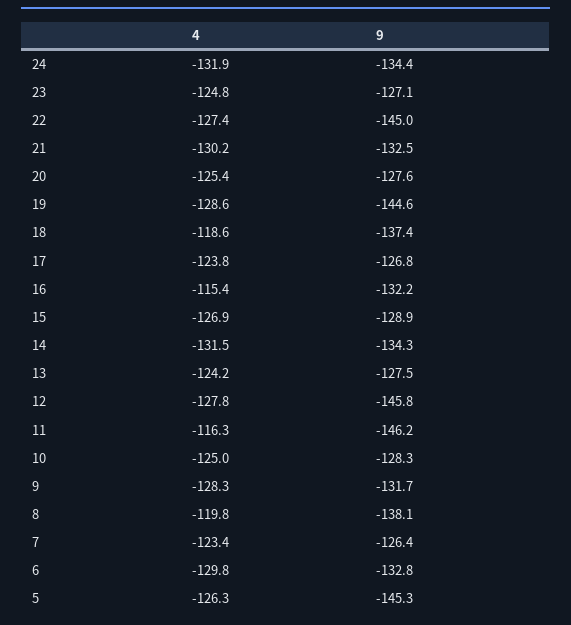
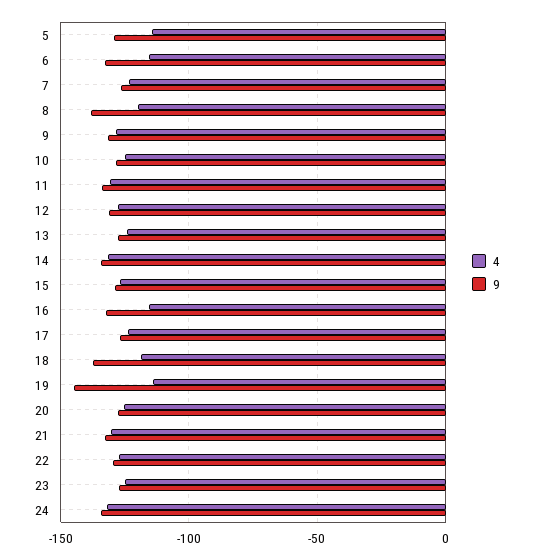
  {
    "4": {
      "24": -131.9,
      "23": -124.8,
      "22": -127.4,
      "21": -130.2,
      "20": -125.4,
-     "19": -128.6,
+     "19": -115,
      "18": -118.6,
      "17": -123.8,
      "16": -115.4,
      "15": -126.9,
      "14": -131.5,
      "13": -124.2,
      "12": -127.8,
-     "11": -116.3,
+     "11": -130,
      "10": -125,
      "9": -128.3,
      "8": -119.8,
      "7": -123.4,
-     "6": -129.8,
+     "6": -115,
-     "5": -126.3
+     "5": -115
    },
    "9": {
      "24": -134.4,
      "23": -127.1,
-     "22": -145,
+     "22": -130,
      "21": -132.5,
      "20": -127.6,
      "19": -144.6,
      "18": -137.4,
      "17": -126.8,
      "16": -132.2,
      "15": -128.9,
      "14": -134.3,
      "13": -127.5,
-     "12": -145.8,
+     "12": -130,
-     "11": -146.2,
+     "11": -135,
      "10": -128.3,
      "9": -131.7,
      "8": -138.1,
      "7": -126.4,
      "6": -132.8,
-     "5": -145.3
+     "5": -130
    }
  }

